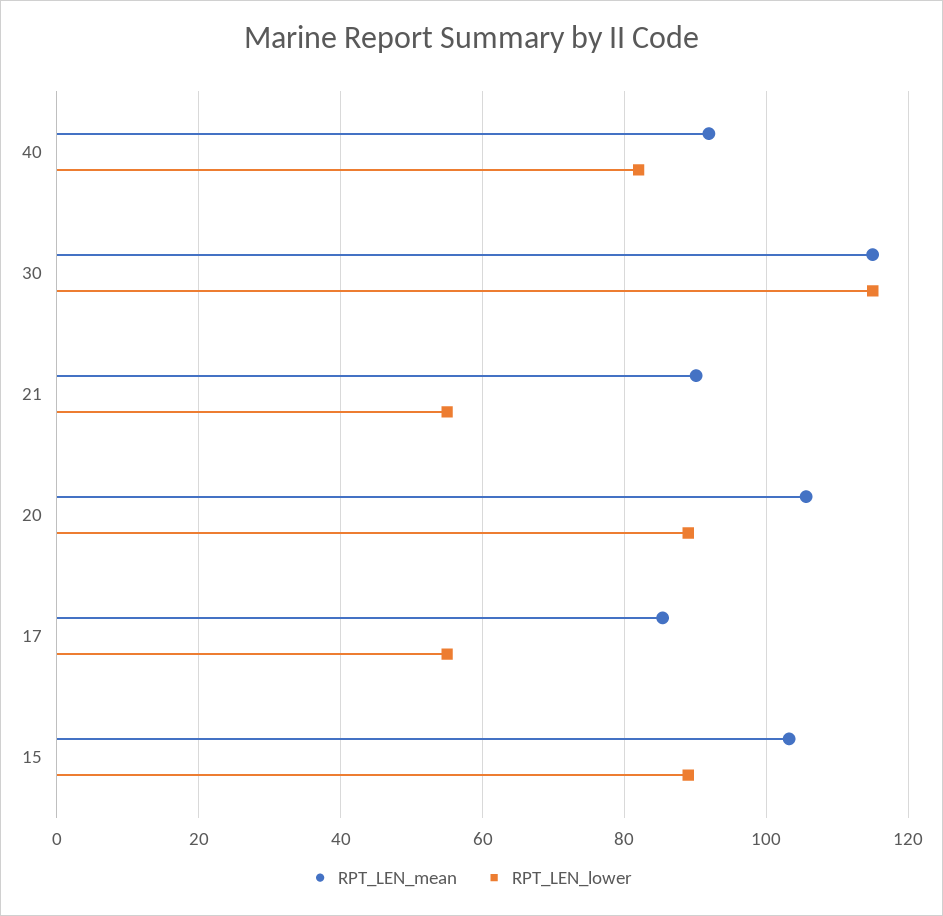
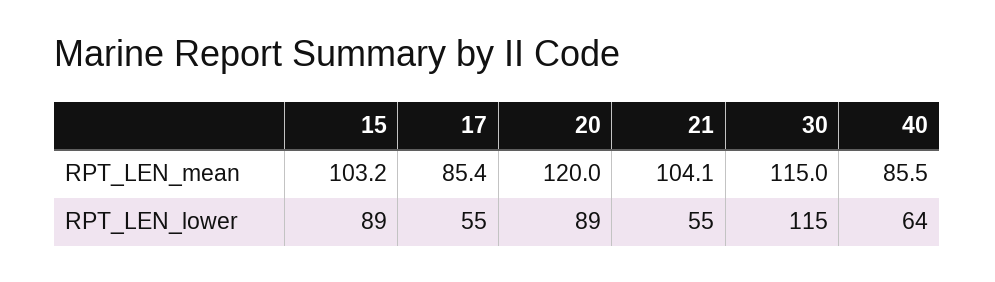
  {
    "RPT_LEN_mean": {
-     "40": 92,
+     "40": 85.5,
      "30": 115,
-     "21": 90,
+     "21": 104.1,
-     "20": 106,
+     "20": 120,
      "17": 85.4,
      "15": 103.2
    },
    "RPT_LEN_lower": {
-     "40": 82,
+     "40": 64,
      "30": 115,
      "21": 55,
      "20": 89,
      "17": 55,
      "15": 89
    }
  }

